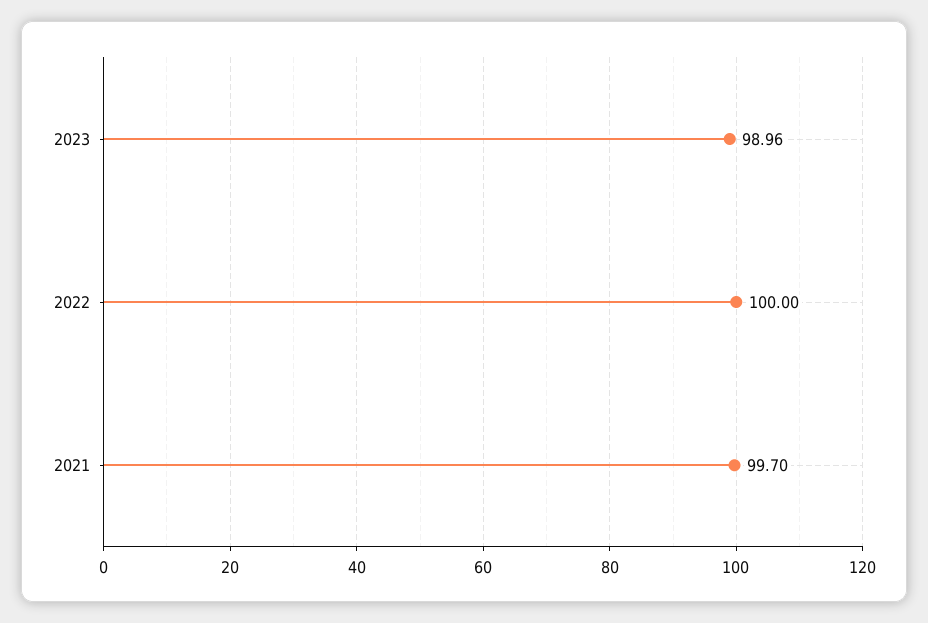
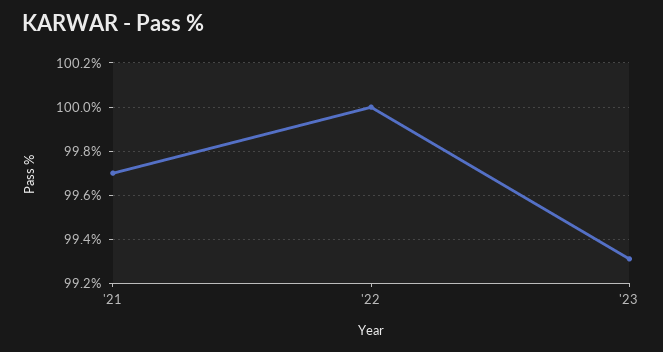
  {
-   "2023": 98.96,
+   "2023": 99.3,
    "2022": 100,
    "2021": 99.7
  }

